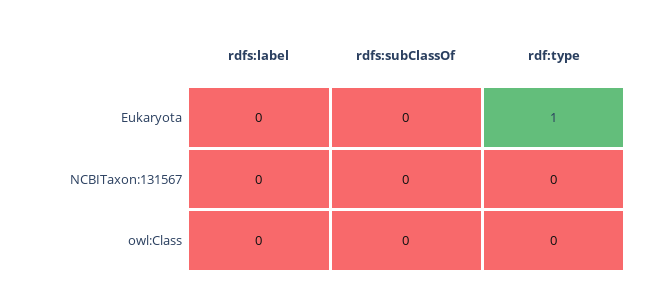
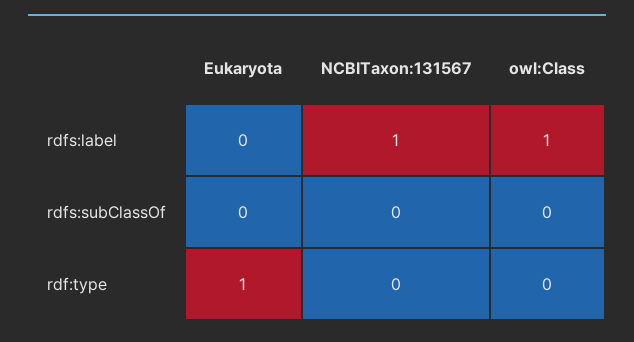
  {
    "rdfs:label": {
      "Eukaryota": 0,
-     "NCBITaxon:131567": 0,
+     "NCBITaxon:131567": 1,
-     "owl:Class": 0
+     "owl:Class": 1
    },
    "rdfs:subClassOf": {
      "Eukaryota": 0,
      "NCBITaxon:131567": 0,
      "owl:Class": 0
    },
    "rdf:type": {
      "Eukaryota": 1,
      "NCBITaxon:131567": 0,
      "owl:Class": 0
    }
  }

